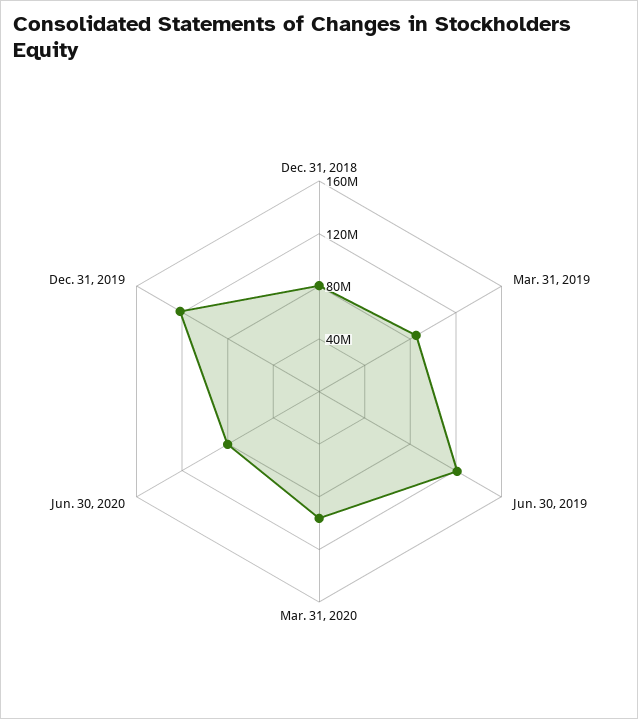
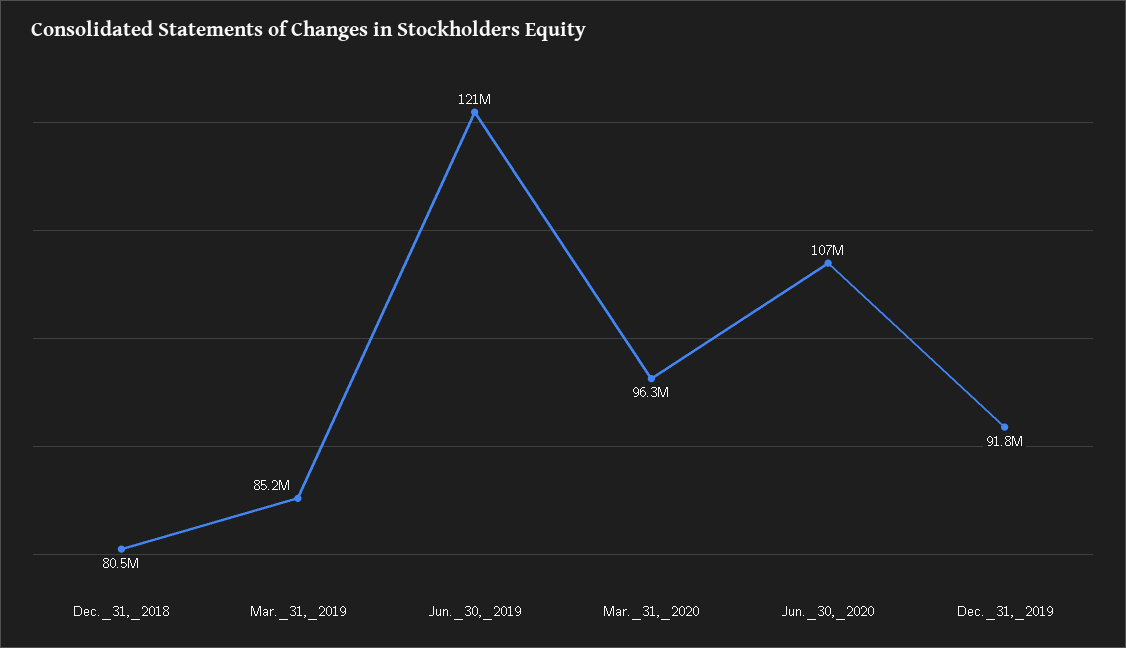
  {
    "Dec. 31, 2018": 80500000,
    "Mar. 31, 2019": 85200000,
    "Jun. 30, 2019": 121000000,
    "Mar. 31, 2020": 96300000,
-   "Jun. 30, 2020": 80000000,
+   "Jun. 30, 2020": 107000000,
-   "Dec. 31, 2019": 120000000
+   "Dec. 31, 2019": 91800000
  }

